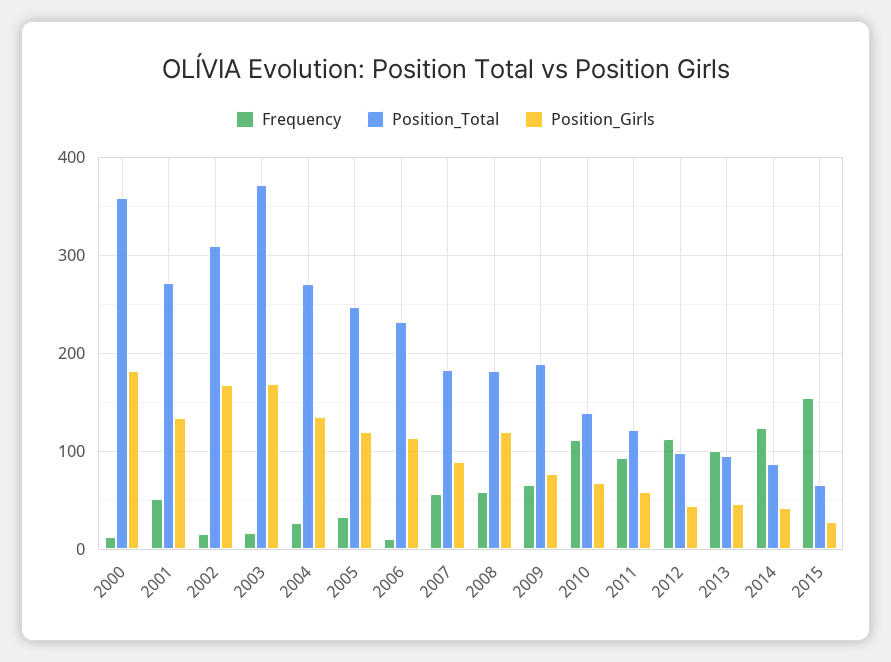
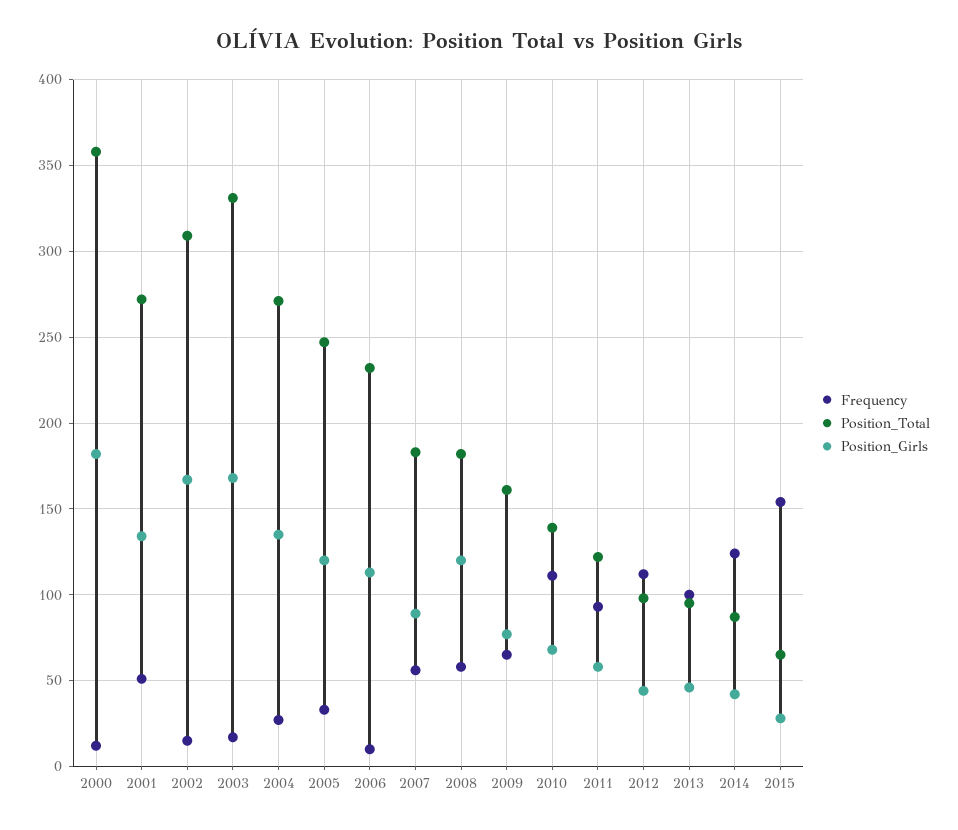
  {
    "Frequency": {
      "2000": 10,
      "2001": 50,
      "2002": 15,
      "2003": 15,
      "2004": 25,
      "2005": 35,
      "2006": 10,
      "2007": 55,
      "2008": 60,
      "2009": 65,
      "2010": 110,
      "2011": 95,
      "2012": 110,
      "2013": 100,
      "2014": 125,
      "2015": 155
    },
    "Position_Total": {
      "2000": 360,
      "2001": 270,
      "2002": 310,
-     "2003": 370,
+     "2003": 330,
      "2004": 270,
      "2005": 245,
      "2006": 230,
      "2007": 185,
      "2008": 180,
-     "2009": 190,
+     "2009": 160,
      "2010": 140,
      "2011": 120,
      "2012": 100,
      "2013": 95,
      "2014": 85,
      "2015": 65
    },
    "Position_Girls": {
      "2000": 180,
      "2001": 135,
      "2002": 165,
      "2003": 170,
      "2004": 135,
      "2005": 120,
      "2006": 115,
      "2007": 90,
      "2008": 120,
      "2009": 75,
      "2010": 70,
      "2011": 60,
      "2012": 45,
      "2013": 45,
      "2014": 40,
      "2015": 30
    }
  }

